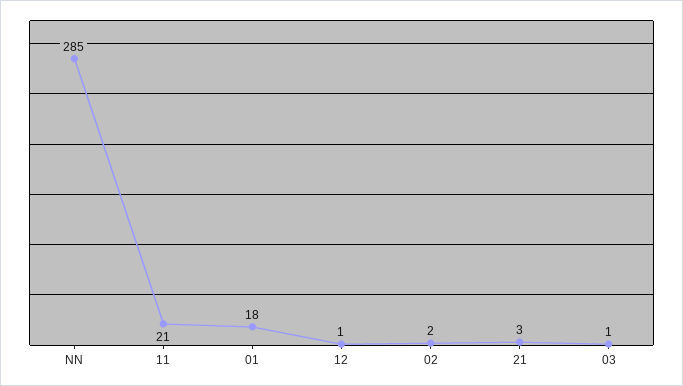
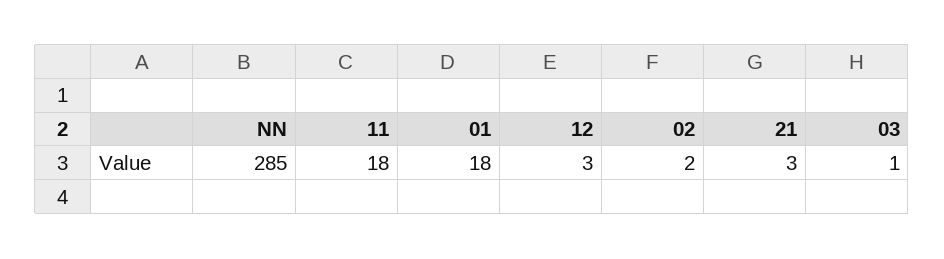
  {
    "NN": 285,
-   "11": 21,
+   "11": 18,
    "01": 18,
-   "12": 1,
+   "12": 3,
    "02": 2,
    "21": 3,
    "03": 1
  }

